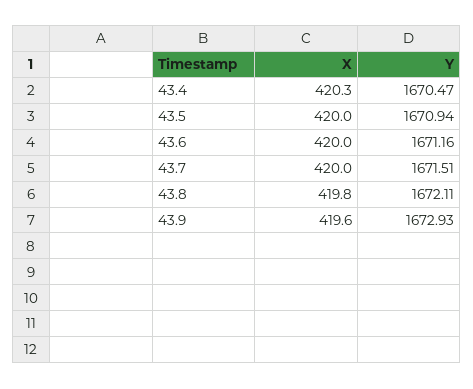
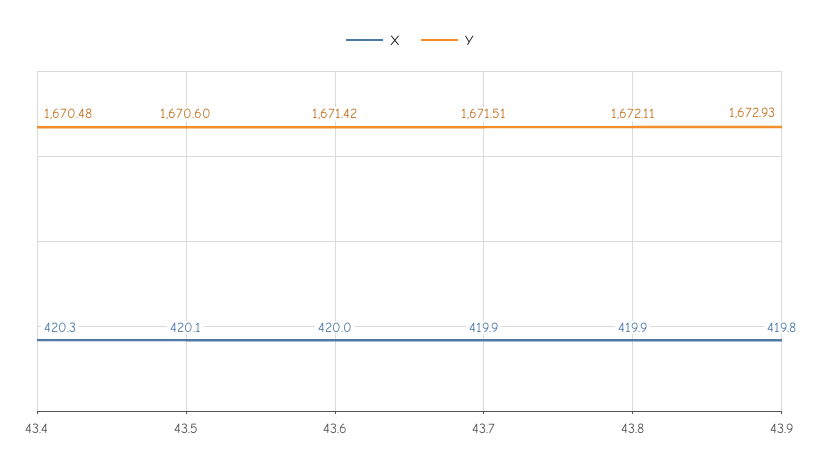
  {
    "X": {
      "43.4": 420.3,
-     "43.5": 420,
+     "43.5": 420.1,
      "43.6": 420,
-     "43.7": 420,
+     "43.7": 419.9,
-     "43.8": 419.8,
+     "43.8": 419.9,
-     "43.9": 419.6
+     "43.9": 419.8
    },
    "Y": {
-     "43.4": 1670.47,
+     "43.4": 1670.48,
-     "43.5": 1670.94,
+     "43.5": 1670.6,
-     "43.6": 1671.16,
+     "43.6": 1671.42,
      "43.7": 1671.51,
      "43.8": 1672.11,
      "43.9": 1672.93
    }
  }

